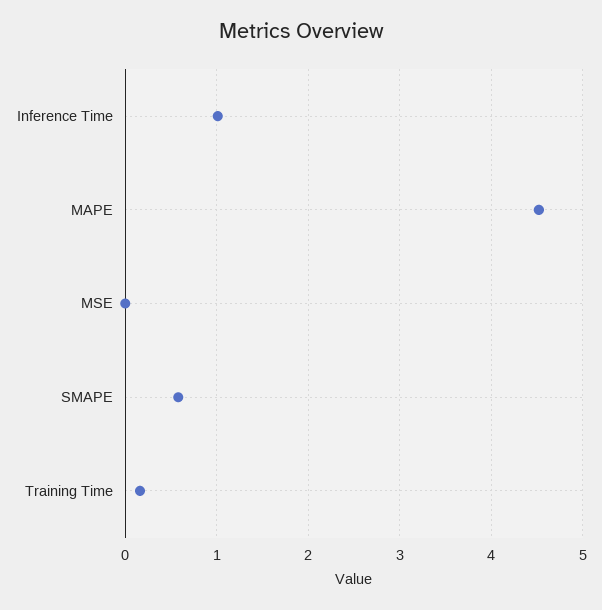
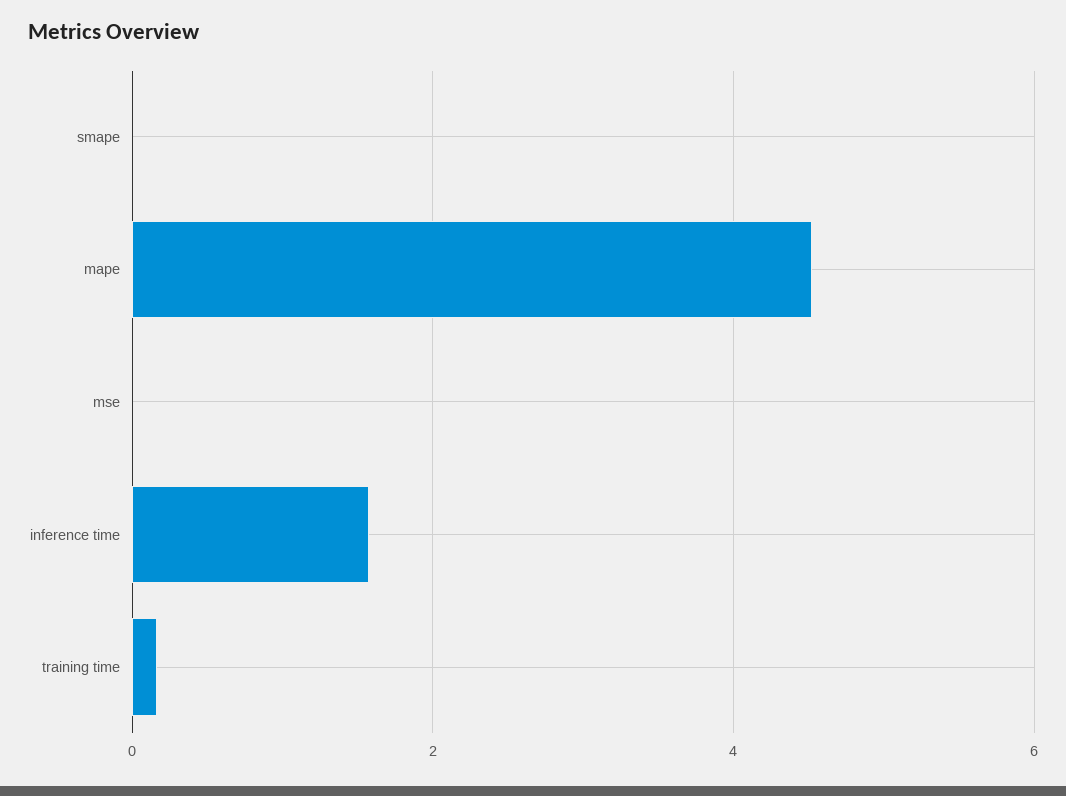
  {
-   "Inference Time": 1,
+   "Inference Time": 1.6,
    "MAPE": 4.5,
    "MSE": 0,
-   "SMAPE": 0.6,
+   "SMAPE": 0,
    "Training Time": 0.2
  }

